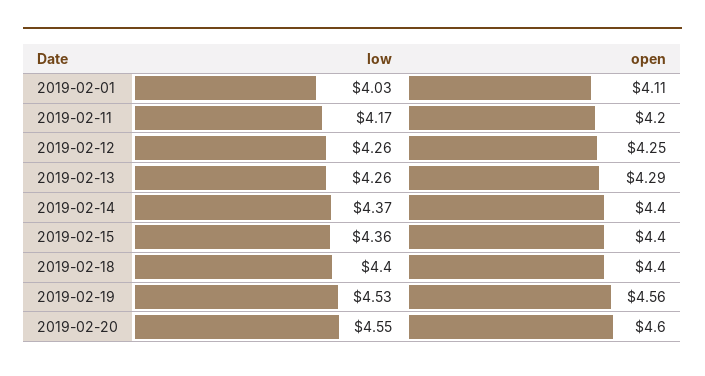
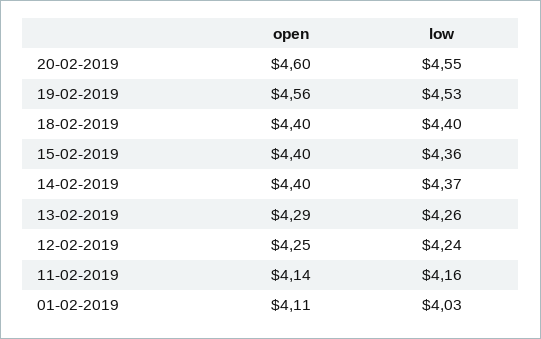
  {
    "low": {
      "2019-02-01": 4.03,
-     "2019-02-11": 4.17,
+     "2019-02-11": 4.16,
-     "2019-02-12": 4.26,
+     "2019-02-12": 4.24,
      "2019-02-13": 4.26,
      "2019-02-14": 4.37,
      "2019-02-15": 4.36,
      "2019-02-18": 4.4,
      "2019-02-19": 4.53,
      "2019-02-20": 4.55
    },
    "open": {
      "2019-02-01": 4.11,
-     "2019-02-11": 4.2,
+     "2019-02-11": 4.14,
      "2019-02-12": 4.25,
      "2019-02-13": 4.29,
      "2019-02-14": 4.4,
      "2019-02-15": 4.4,
      "2019-02-18": 4.4,
      "2019-02-19": 4.56,
      "2019-02-20": 4.6
    }
  }

